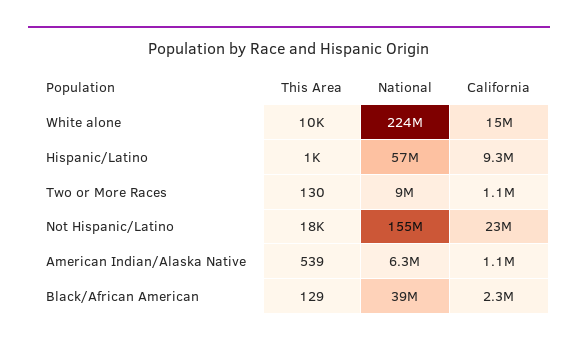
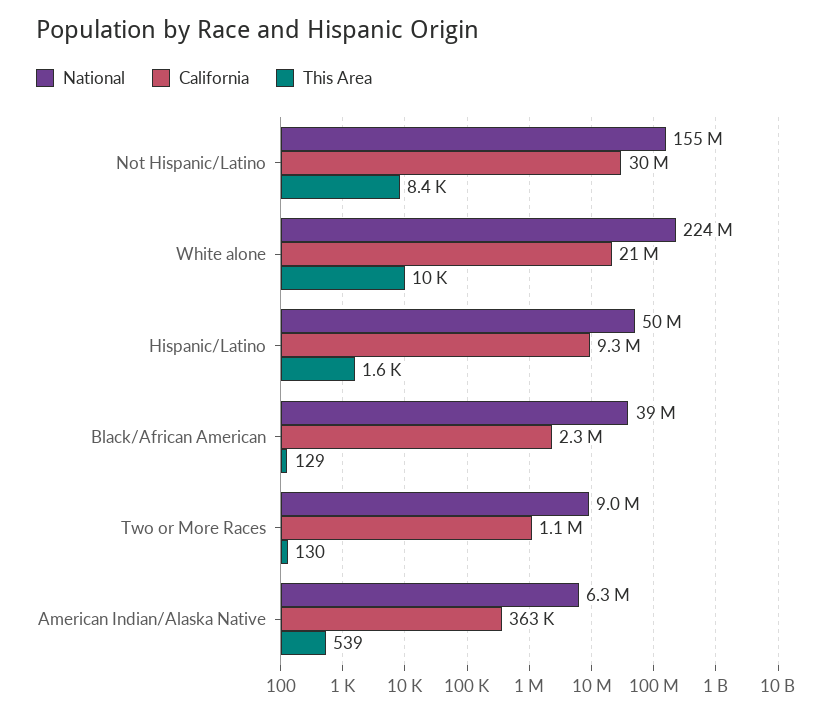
  {
    "This Area": {
      "White alone": 10000,
-     "Hispanic/Latino": 1000,
+     "Hispanic/Latino": 1600,
      "Two or More Races": 130,
-     "Not Hispanic/Latino": 18000,
+     "Not Hispanic/Latino": 8400,
      "American Indian/Alaska Native": 539,
      "Black/African American": 129
    },
    "National": {
      "White alone": 224000000,
-     "Hispanic/Latino": 57000000,
+     "Hispanic/Latino": 50000000,
      "Two or More Races": 9000000,
      "Not Hispanic/Latino": 155000000,
      "American Indian/Alaska Native": 6300000,
      "Black/African American": 39000000
    },
    "California": {
-     "White alone": 15000000,
+     "White alone": 21000000,
      "Hispanic/Latino": 9300000,
      "Two or More Races": 1100000,
-     "Not Hispanic/Latino": 23000000,
+     "Not Hispanic/Latino": 30000000,
-     "American Indian/Alaska Native": 1100000,
+     "American Indian/Alaska Native": 363000,
      "Black/African American": 2300000
    }
  }

